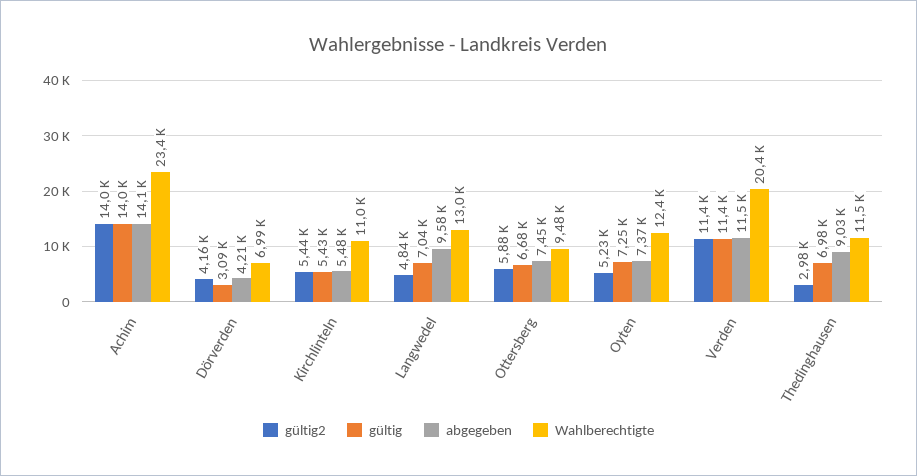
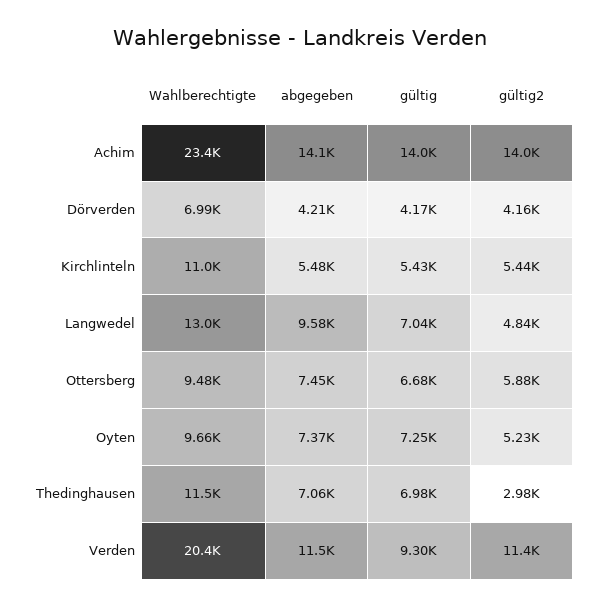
  {
    "gültig2": {
      "Achim": 14000,
      "Dörverden": 4160,
      "Kirchlinteln": 5440,
      "Langwedel": 4840,
      "Ottersberg": 5880,
      "Oyten": 5230,
      "Verden": 11400,
      "Thedinghausen": 2980
    },
    "gültig": {
      "Achim": 14000,
-     "Dörverden": 3090,
+     "Dörverden": 4170,
      "Kirchlinteln": 5430,
      "Langwedel": 7040,
      "Ottersberg": 6680,
      "Oyten": 7250,
-     "Verden": 11400,
+     "Verden": 9300,
      "Thedinghausen": 6980
    },
    "abgegeben": {
      "Achim": 14100,
      "Dörverden": 4210,
      "Kirchlinteln": 5480,
      "Langwedel": 9580,
      "Ottersberg": 7450,
      "Oyten": 7370,
      "Verden": 11500,
-     "Thedinghausen": 9030
+     "Thedinghausen": 7060
    },
    "Wahlberechtigte": {
      "Achim": 23400,
      "Dörverden": 6990,
      "Kirchlinteln": 11000,
      "Langwedel": 13000,
      "Ottersberg": 9480,
-     "Oyten": 12400,
+     "Oyten": 9660,
      "Verden": 20400,
      "Thedinghausen": 11500
    }
  }

